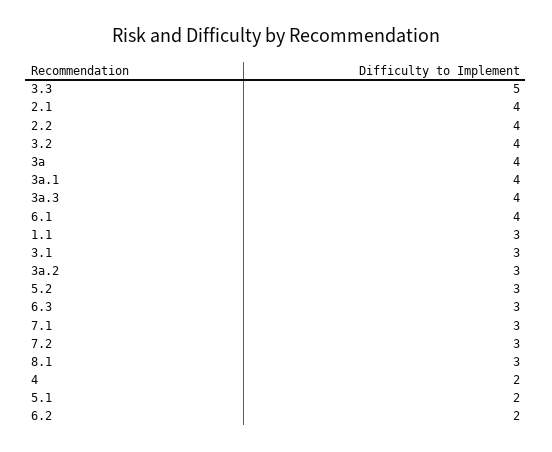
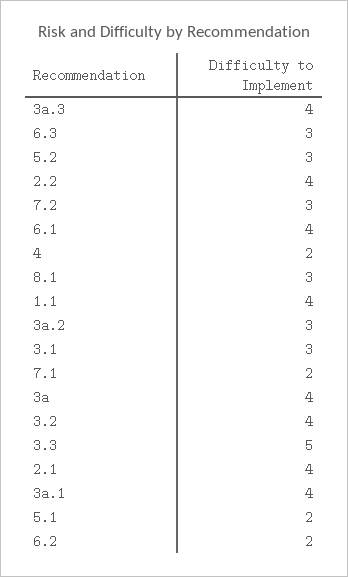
  {
    "3.3": 5,
    "2.1": 4,
    "2.2": 4,
    "3.2": 4,
    "3a": 4,
    "3a.1": 4,
    "3a.3": 4,
    "6.1": 4,
-   "1.1": 3,
+   "1.1": 4,
    "3.1": 3,
    "3a.2": 3,
    "5.2": 3,
    "6.3": 3,
-   "7.1": 3,
+   "7.1": 2,
    "7.2": 3,
    "8.1": 3,
    "4": 2,
    "5.1": 2,
    "6.2": 2
  }

